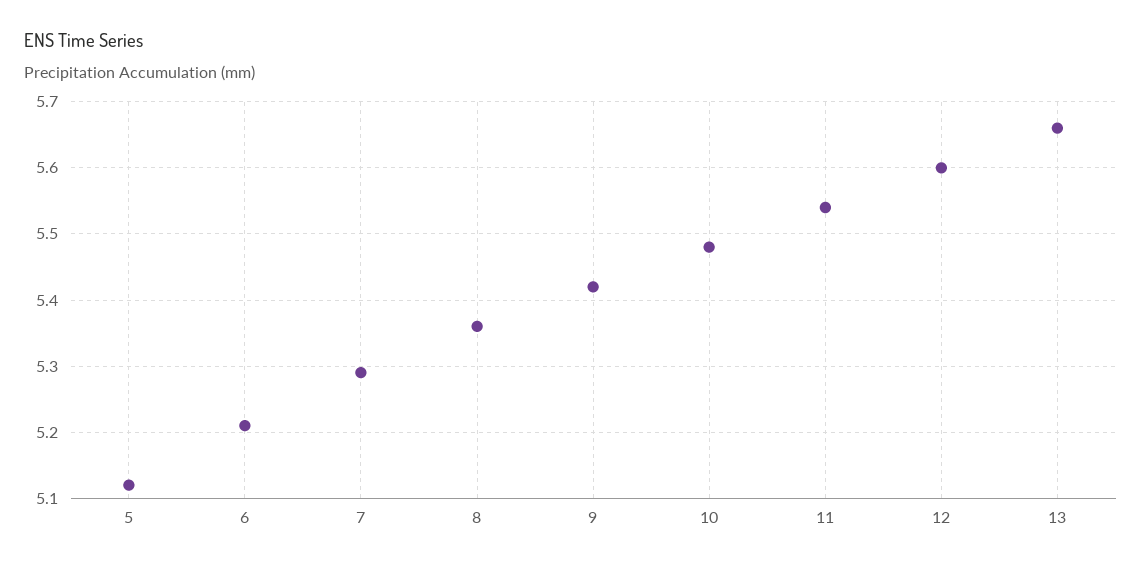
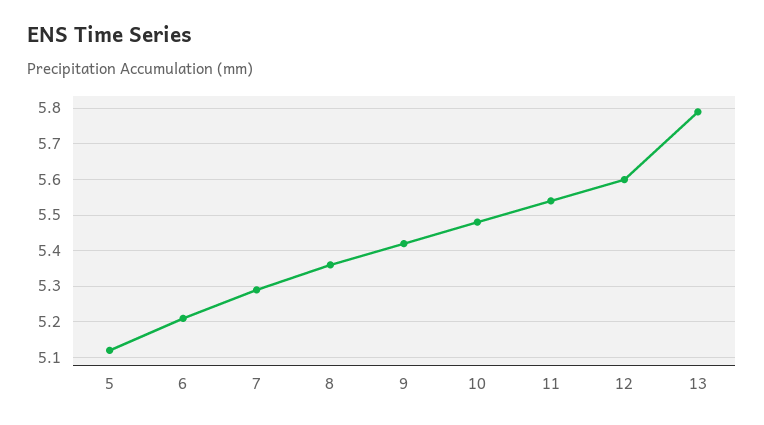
  {
    "5": 5.12,
    "6": 5.21,
    "7": 5.29,
    "8": 5.36,
    "9": 5.42,
    "10": 5.48,
    "11": 5.54,
    "12": 5.6,
-   "13": 5.66
+   "13": 5.8
  }

